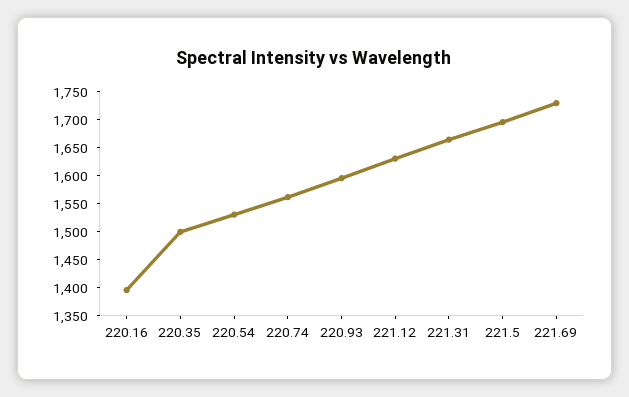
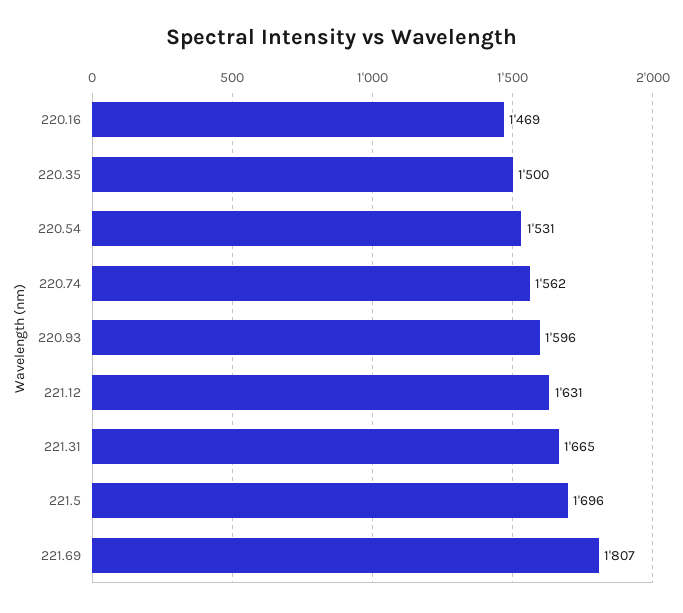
  {
-   "220.16": 1400,
+   "220.16": 1469,
    "220.35": 1500,
    "220.54": 1531,
    "220.74": 1562,
    "220.93": 1596,
    "221.12": 1631,
    "221.31": 1665,
    "221.5": 1696,
-   "221.69": 1725
+   "221.69": 1807
  }

